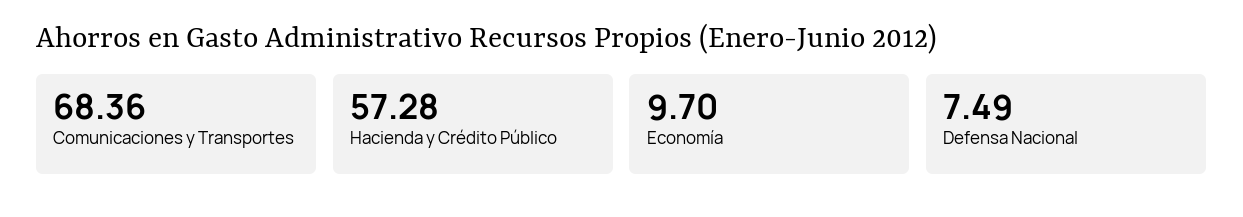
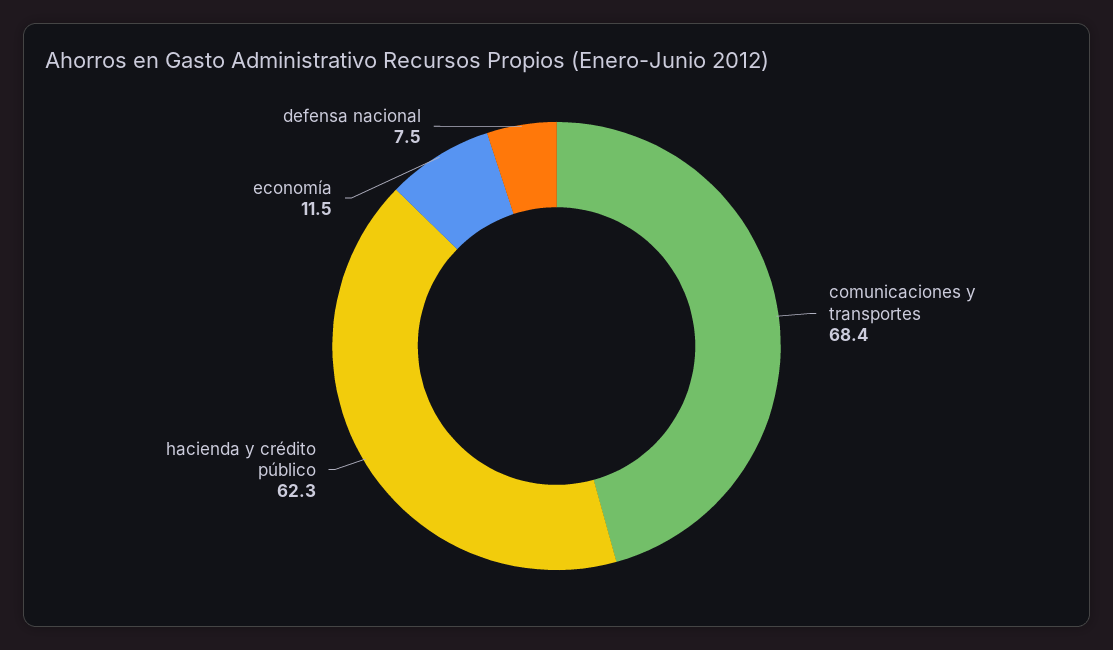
  {
    "Comunicaciones y Transportes": 68.36,
-   "Hacienda y Crédito Público": 57.28,
+   "Hacienda y Crédito Público": 62.3,
-   "Economía": 9.7,
+   "Economía": 11.5,
    "Defensa Nacional": 7.49
  }

